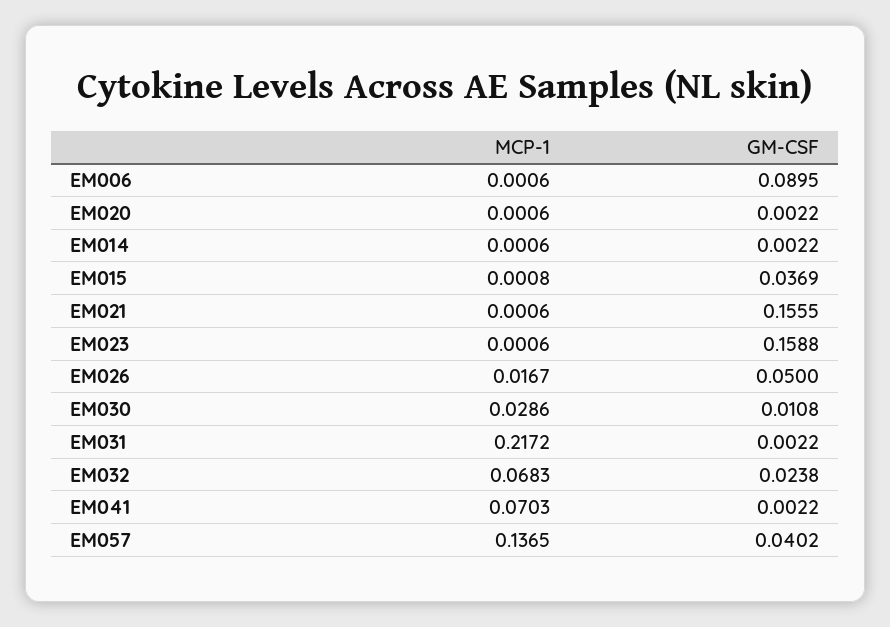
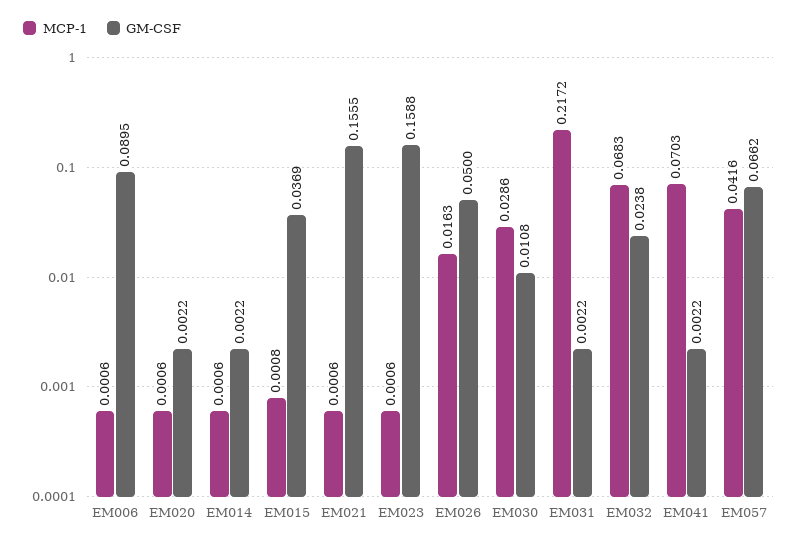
  {
    "MCP-1": {
      "EM006": 0.0006,
      "EM020": 0.0006,
      "EM014": 0.0006,
      "EM015": 0.0008,
      "EM021": 0.0006,
      "EM023": 0.0006,
-     "EM026": 0.0167,
+     "EM026": 0.0163,
      "EM030": 0.0286,
      "EM031": 0.2172,
      "EM032": 0.0683,
      "EM041": 0.0703,
-     "EM057": 0.1365
+     "EM057": 0.0416
    },
    "GM-CSF": {
      "EM006": 0.0895,
      "EM020": 0.0022,
      "EM014": 0.0022,
      "EM015": 0.0369,
      "EM021": 0.1555,
      "EM023": 0.1588,
      "EM026": 0.05,
      "EM030": 0.0108,
      "EM031": 0.0022,
      "EM032": 0.0238,
      "EM041": 0.0022,
-     "EM057": 0.0402
+     "EM057": 0.0662
    }
  }

